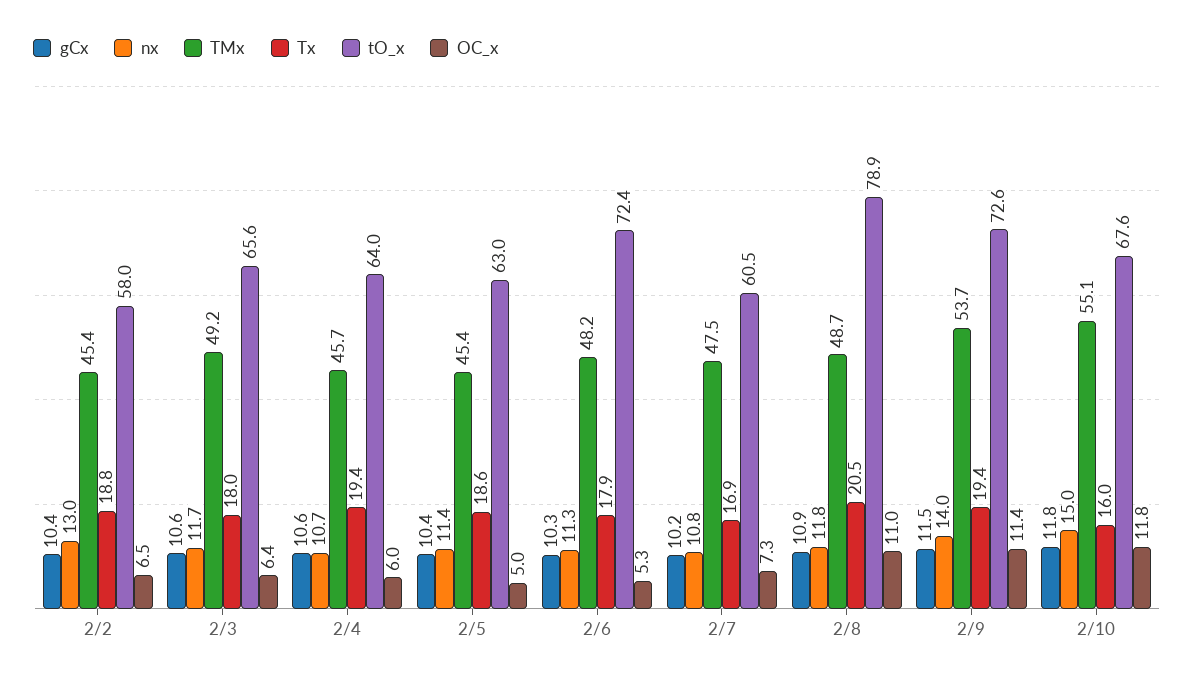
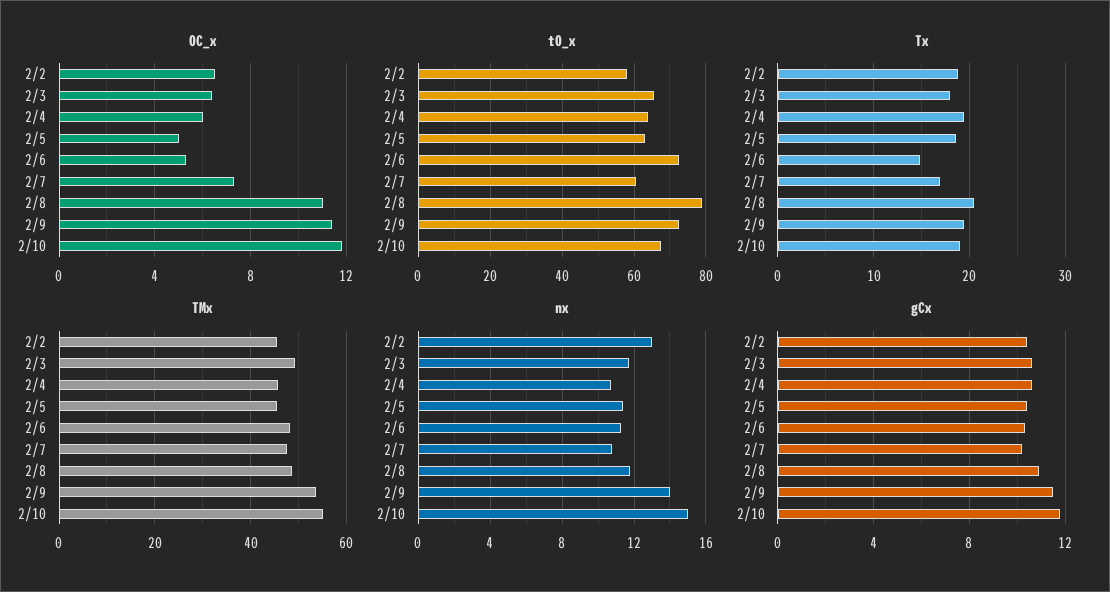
  {
    "gCx": {
      "2/2": 10.4,
      "2/3": 10.6,
      "2/4": 10.6,
      "2/5": 10.4,
      "2/6": 10.3,
      "2/7": 10.2,
      "2/8": 10.9,
      "2/9": 11.5,
      "2/10": 11.8
    },
    "nx": {
      "2/2": 13,
      "2/3": 11.7,
      "2/4": 10.7,
      "2/5": 11.4,
      "2/6": 11.3,
      "2/7": 10.8,
      "2/8": 11.8,
      "2/9": 14,
      "2/10": 15
    },
    "TMx": {
      "2/2": 45.4,
      "2/3": 49.2,
      "2/4": 45.7,
      "2/5": 45.4,
      "2/6": 48.2,
      "2/7": 47.5,
      "2/8": 48.7,
      "2/9": 53.7,
      "2/10": 55.1
    },
    "Tx": {
      "2/2": 18.8,
      "2/3": 18,
      "2/4": 19.4,
      "2/5": 18.6,
-     "2/6": 17.9,
+     "2/6": 15,
      "2/7": 16.9,
      "2/8": 20.5,
      "2/9": 19.4,
-     "2/10": 16
+     "2/10": 19
    },
    "tO_x": {
      "2/2": 58,
      "2/3": 65.6,
      "2/4": 64,
      "2/5": 63,
      "2/6": 72.4,
      "2/7": 60.5,
      "2/8": 78.9,
      "2/9": 72.6,
      "2/10": 67.6
    },
    "OC_x": {
      "2/2": 6.5,
      "2/3": 6.4,
      "2/4": 6,
      "2/5": 5,
      "2/6": 5.3,
      "2/7": 7.3,
      "2/8": 11,
      "2/9": 11.4,
      "2/10": 11.8
    }
  }

